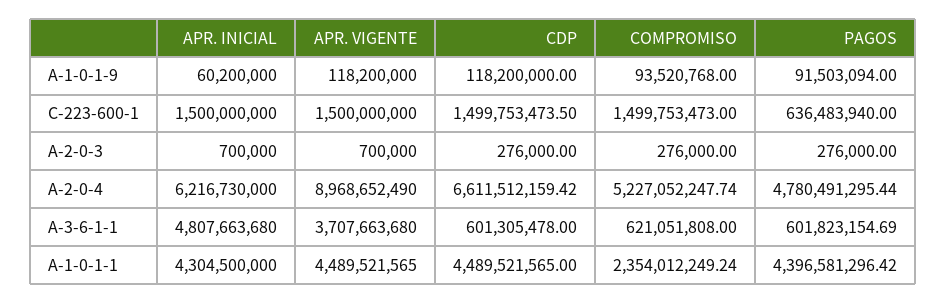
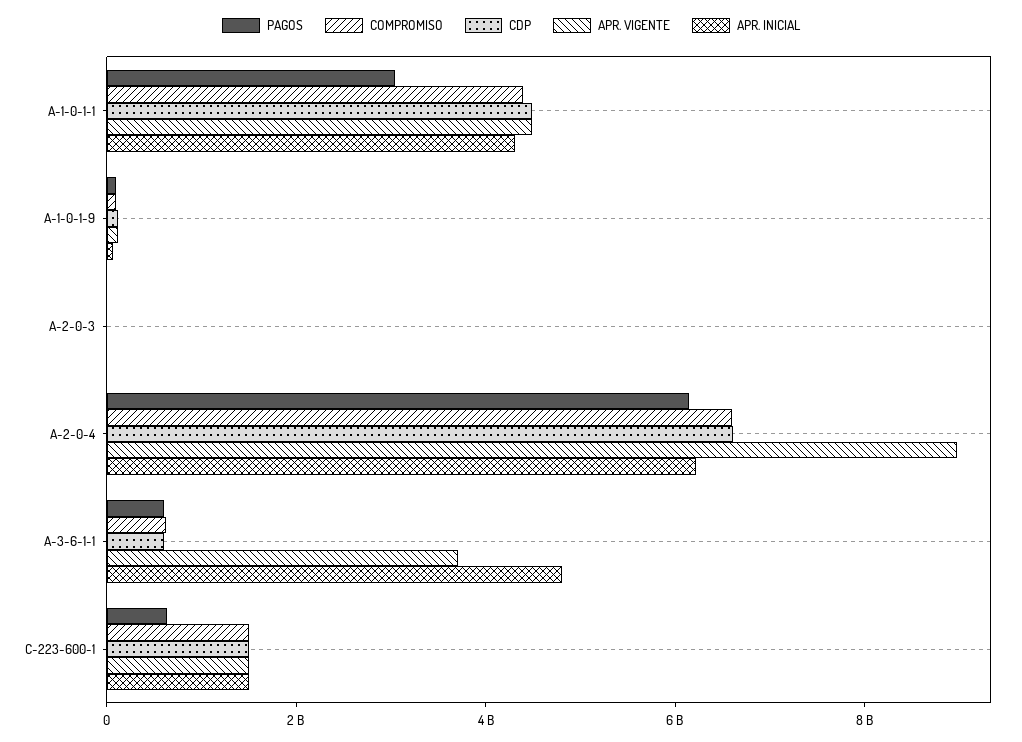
  {
    "APR. INICIAL": {
      "A-1-0-1-9": 60200000,
      "C-223-600-1": 1500000000,
      "A-2-0-3": 700000,
      "A-2-0-4": 6216730000,
      "A-3-6-1-1": 4807663680,
      "A-1-0-1-1": 4304500000
    },
    "APR. VIGENTE": {
      "A-1-0-1-9": 118200000,
      "C-223-600-1": 1500000000,
      "A-2-0-3": 700000,
      "A-2-0-4": 8968652490,
      "A-3-6-1-1": 3707663680,
      "A-1-0-1-1": 4489521565
    },
    "CDP": {
      "A-1-0-1-9": 118200000,
      "C-223-600-1": 1499753473.5,
      "A-2-0-3": 276000,
      "A-2-0-4": 6611512159.42,
      "A-3-6-1-1": 601305478,
      "A-1-0-1-1": 4489521565
    },
    "COMPROMISO": {
      "A-1-0-1-9": 93520768,
      "C-223-600-1": 1499753473,
      "A-2-0-3": 276000,
-     "A-2-0-4": 5227052247.74,
+     "A-2-0-4": 6500000000,
      "A-3-6-1-1": 621051808,
-     "A-1-0-1-1": 2354012249.24
+     "A-1-0-1-1": 4500000000
    },
    "PAGOS": {
      "A-1-0-1-9": 91503094,
      "C-223-600-1": 636483940,
      "A-2-0-3": 276000,
-     "A-2-0-4": 4780491295.44,
+     "A-2-0-4": 6000000000,
      "A-3-6-1-1": 601823154.69,
-     "A-1-0-1-1": 4396581296.42
+     "A-1-0-1-1": 3000000000
    }
  }

